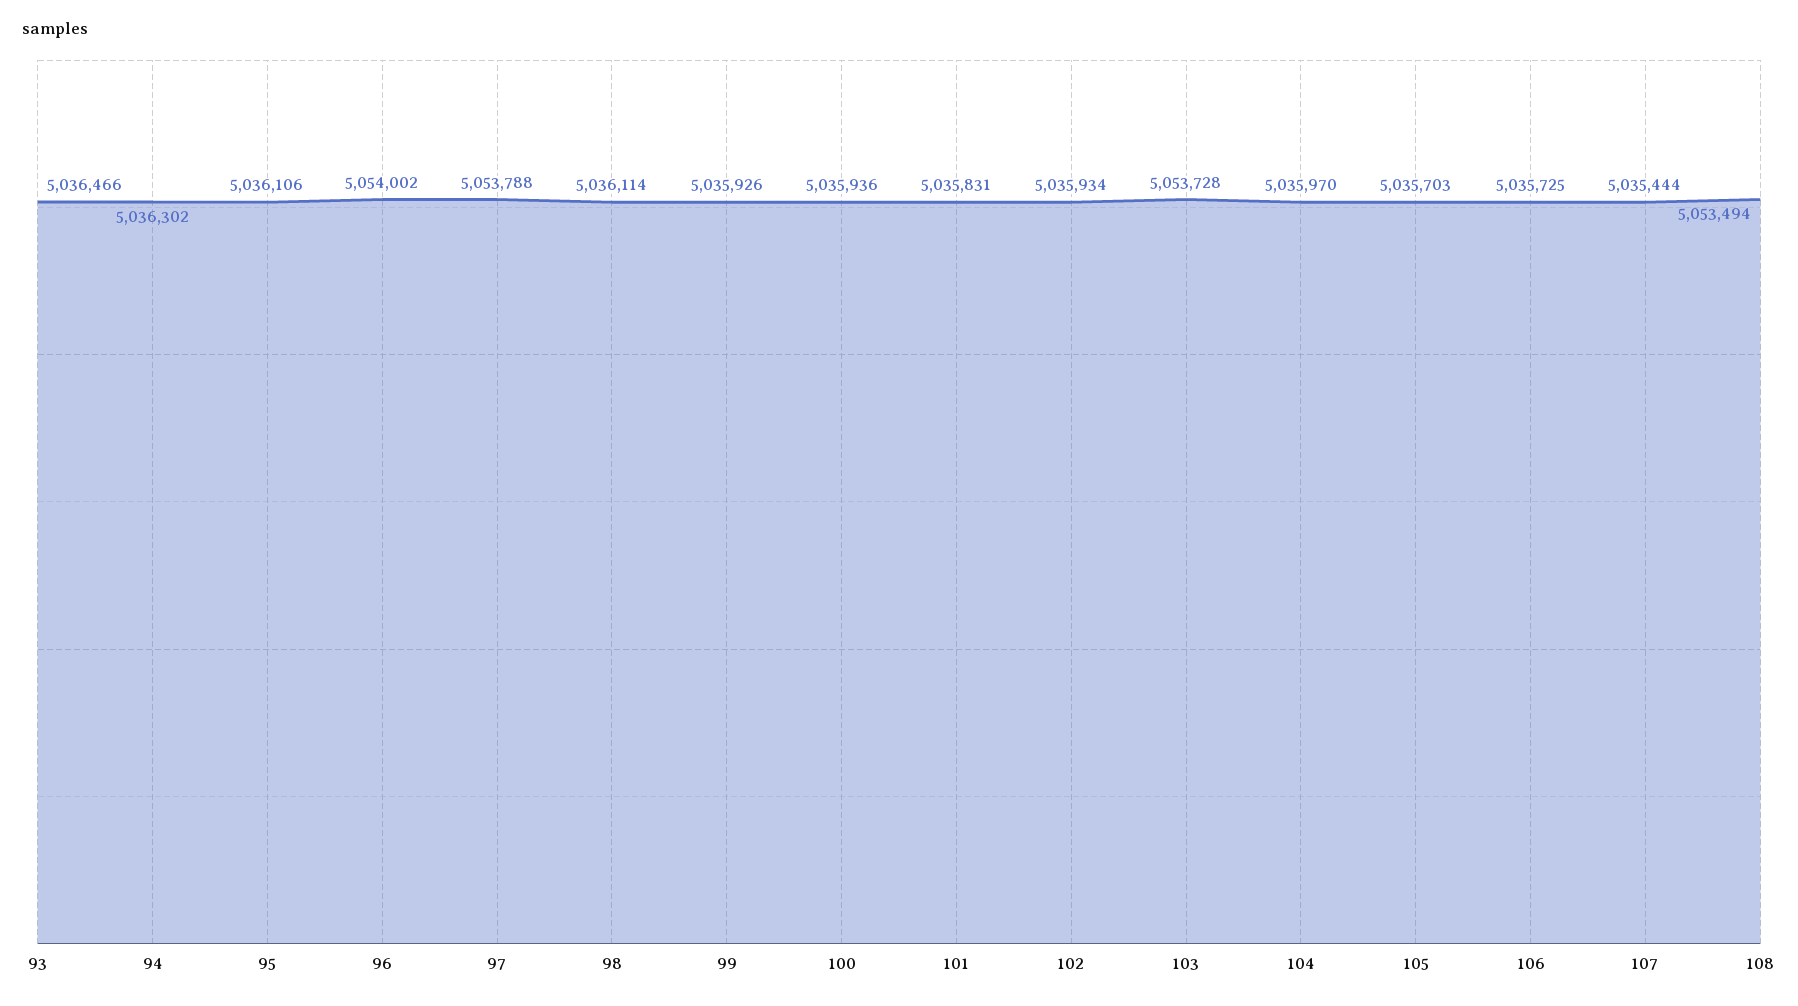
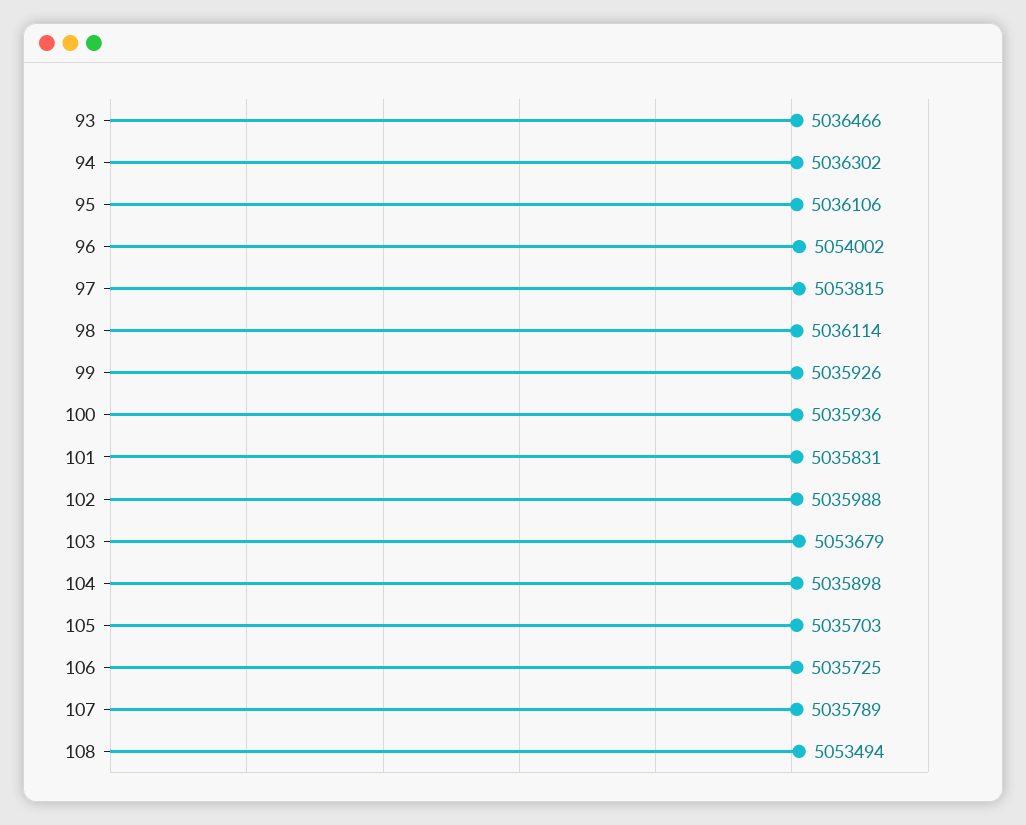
  {
    "93": 5036466,
    "94": 5036302,
    "95": 5036106,
    "96": 5054002,
-   "97": 5053788,
+   "97": 5053815,
    "98": 5036114,
    "99": 5035926,
    "100": 5035936,
    "101": 5035831,
-   "102": 5035934,
+   "102": 5035988,
-   "103": 5053728,
+   "103": 5053679,
-   "104": 5035970,
+   "104": 5035898,
    "105": 5035703,
    "106": 5035725,
-   "107": 5035444,
+   "107": 5035789,
    "108": 5053494
  }

